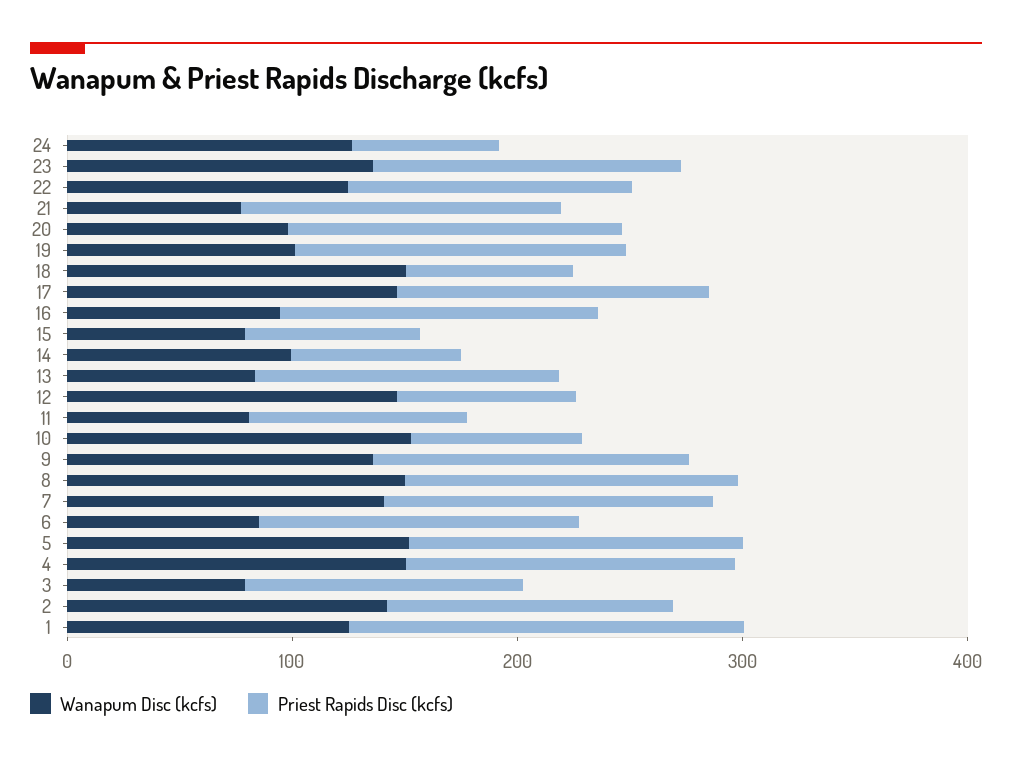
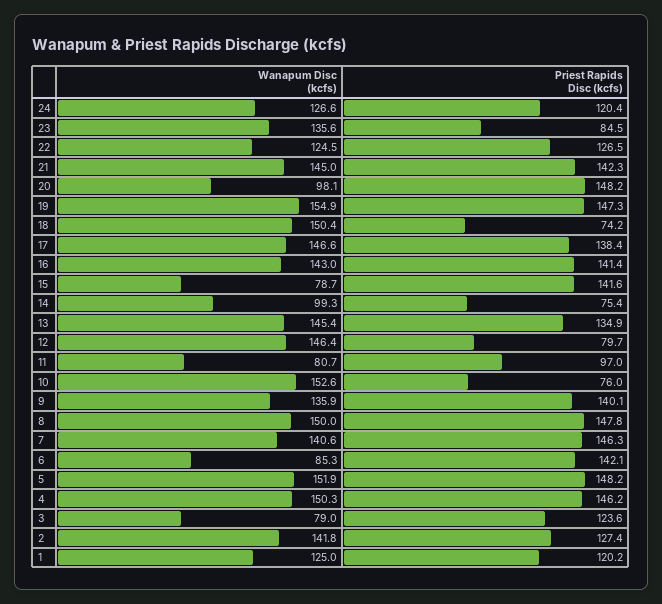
  {
    "Wanapum Disc (kcfs)": {
      "24": 126.6,
      "23": 135.6,
      "22": 124.5,
-     "21": 80,
+     "21": 145,
      "20": 98.1,
-     "19": 100,
+     "19": 154.9,
      "18": 150.4,
      "17": 146.6,
-     "16": 100,
+     "16": 143,
      "15": 78.7,
      "14": 99.3,
-     "13": 80,
+     "13": 145.4,
      "12": 146.4,
      "11": 80.7,
      "10": 152.6,
      "9": 135.9,
      "8": 150,
      "7": 140.6,
      "6": 85.3,
      "5": 151.9,
      "4": 150.3,
      "3": 79,
      "2": 141.8,
      "1": 125
    },
    "Priest Rapids Disc (kcfs)": {
-     "24": 60,
+     "24": 120.4,
-     "23": 140,
+     "23": 84.5,
      "22": 126.5,
      "21": 142.3,
      "20": 148.2,
      "19": 147.3,
      "18": 74.2,
      "17": 138.4,
      "16": 141.4,
-     "15": 80,
+     "15": 141.6,
      "14": 75.4,
      "13": 134.9,
      "12": 79.7,
      "11": 97,
      "10": 76,
      "9": 140.1,
      "8": 147.8,
      "7": 146.3,
      "6": 142.1,
      "5": 148.2,
      "4": 146.2,
      "3": 123.6,
      "2": 127.4,
-     "1": 180
+     "1": 120.2
    }
  }

